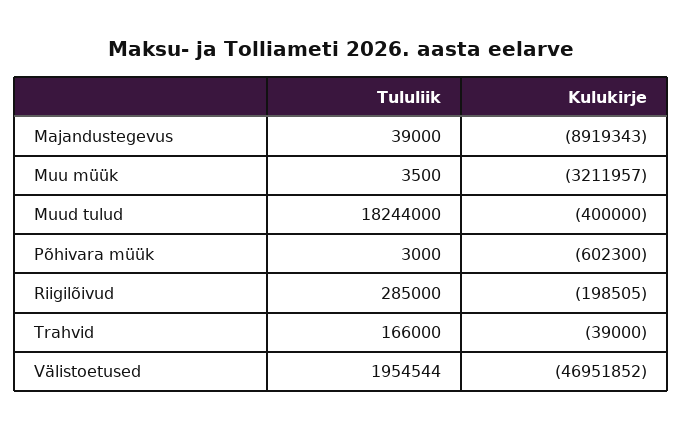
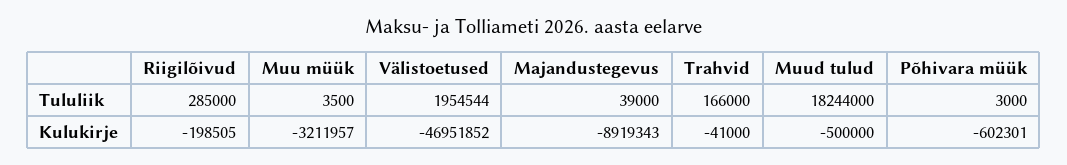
  {
    "Tululiik": {
      "Majandustegevus": 39000,
      "Muu müük": 3500,
      "Muud tulud": 18244000,
      "Põhivara müük": 3000,
      "Riigilõivud": 285000,
      "Trahvid": 166000,
      "Välistoetused": 1954544
    },
    "Kulukirje": {
      "Majandustegevus": -8919343,
      "Muu müük": -3211957,
-     "Muud tulud": -400000,
+     "Muud tulud": -500000,
-     "Põhivara müük": -602300,
+     "Põhivara müük": -602301,
      "Riigilõivud": -198505,
-     "Trahvid": -39000,
+     "Trahvid": -41000,
      "Välistoetused": -46951852
    }
  }

